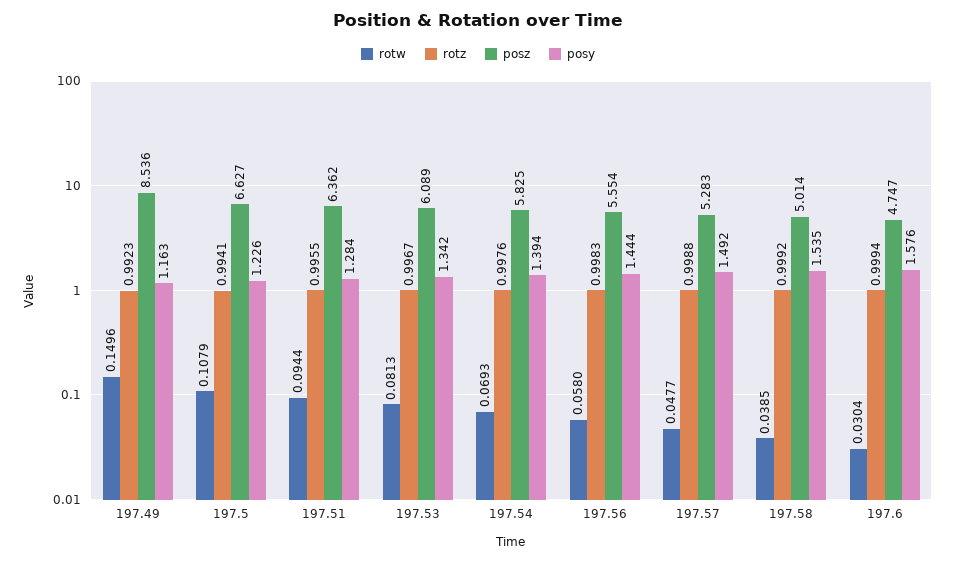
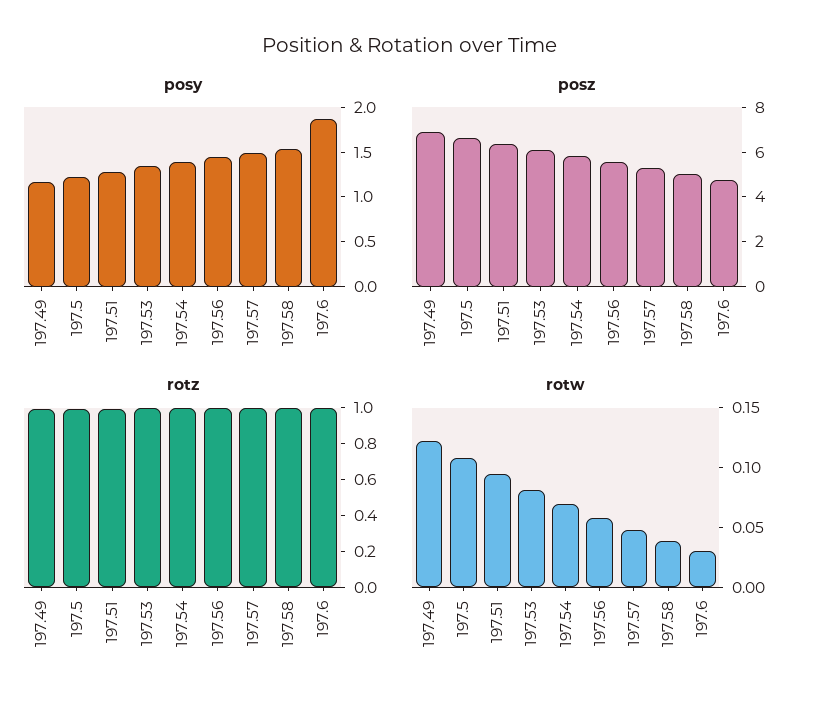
  {
    "rotw": {
-     "197.49": 0.1496,
+     "197.49": 0.12,
      "197.5": 0.1079,
      "197.51": 0.0944,
      "197.53": 0.0813,
      "197.54": 0.0693,
      "197.56": 0.058,
      "197.57": 0.0477,
      "197.58": 0.0385,
      "197.6": 0.0304
    },
    "rotz": {
      "197.49": 0.9923,
      "197.5": 0.9941,
      "197.51": 0.9955,
      "197.53": 0.9967,
      "197.54": 0.9976,
      "197.56": 0.9983,
      "197.57": 0.9988,
      "197.58": 0.9992,
      "197.6": 0.9994
    },
    "posz": {
-     "197.49": 8.536,
+     "197.49": 7,
      "197.5": 6.627,
      "197.51": 6.362,
      "197.53": 6.089,
      "197.54": 5.825,
      "197.56": 5.554,
      "197.57": 5.283,
      "197.58": 5.014,
      "197.6": 4.747
    },
    "posy": {
      "197.49": 1.163,
      "197.5": 1.226,
      "197.51": 1.284,
      "197.53": 1.342,
      "197.54": 1.394,
      "197.56": 1.444,
      "197.57": 1.492,
      "197.58": 1.535,
-     "197.6": 1.576
+     "197.6": 1.9
    }
  }

